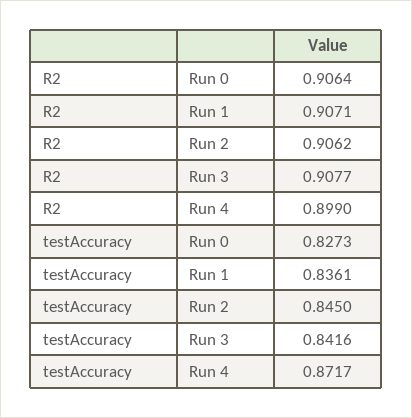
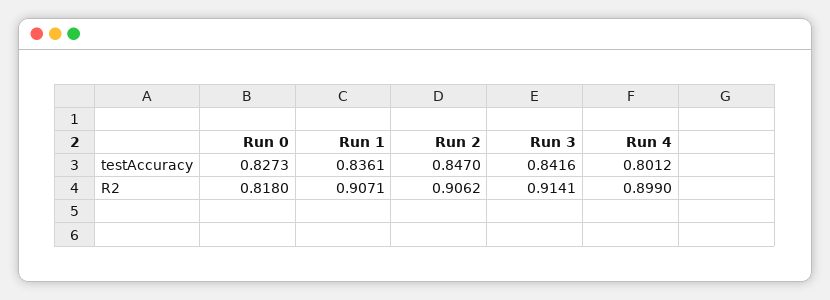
  {
    "R2": {
-     "Run 0": 0.9064,
+     "Run 0": 0.818,
      "Run 1": 0.9071,
      "Run 2": 0.9062,
-     "Run 3": 0.9077,
+     "Run 3": 0.9141,
      "Run 4": 0.899
    },
    "testAccuracy": {
      "Run 0": 0.8273,
      "Run 1": 0.8361,
-     "Run 2": 0.845,
+     "Run 2": 0.847,
      "Run 3": 0.8416,
-     "Run 4": 0.8717
+     "Run 4": 0.8012
    }
  }

